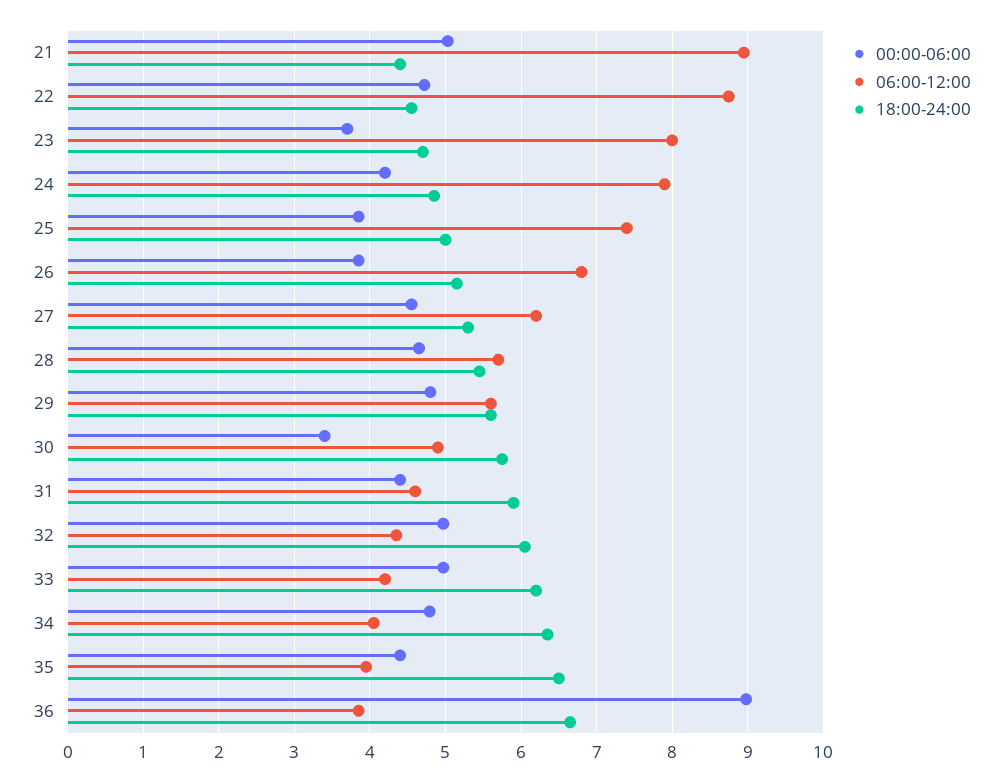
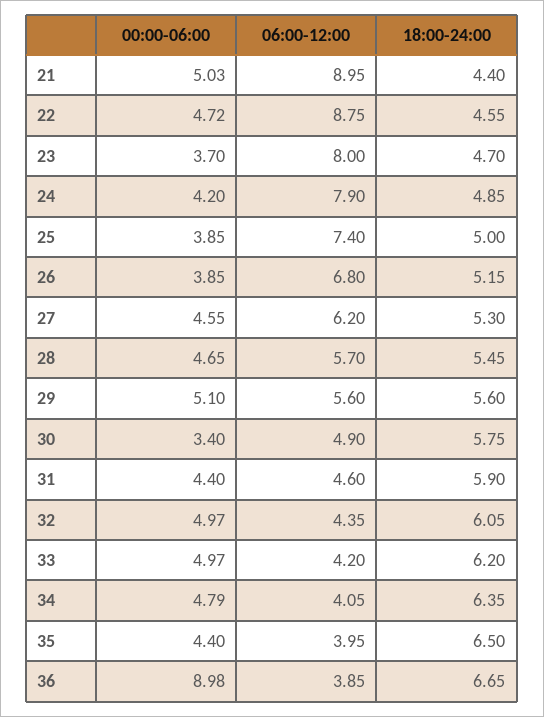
  {
    "00:00-06:00": {
      "21": 5.03,
      "22": 4.72,
      "23": 3.7,
      "24": 4.2,
      "25": 3.85,
      "26": 3.85,
      "27": 4.55,
      "28": 4.65,
-     "29": 4.8,
+     "29": 5.1,
      "30": 3.4,
      "31": 4.4,
      "32": 4.97,
      "33": 4.97,
      "34": 4.79,
      "35": 4.4,
      "36": 8.98
    },
    "06:00-12:00": {
      "21": 8.95,
      "22": 8.75,
      "23": 8,
      "24": 7.9,
      "25": 7.4,
      "26": 6.8,
      "27": 6.2,
      "28": 5.7,
      "29": 5.6,
      "30": 4.9,
      "31": 4.6,
      "32": 4.35,
      "33": 4.2,
      "34": 4.05,
      "35": 3.95,
      "36": 3.85
    },
    "18:00-24:00": {
      "21": 4.4,
      "22": 4.55,
      "23": 4.7,
      "24": 4.85,
      "25": 5,
      "26": 5.15,
      "27": 5.3,
      "28": 5.45,
      "29": 5.6,
      "30": 5.75,
      "31": 5.9,
      "32": 6.05,
      "33": 6.2,
      "34": 6.35,
      "35": 6.5,
      "36": 6.65
    }
  }

